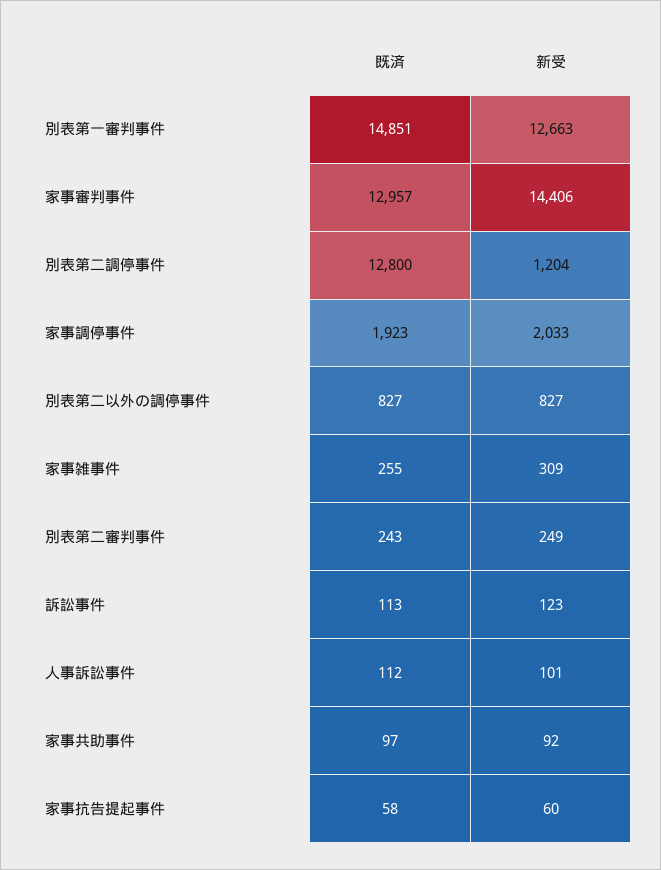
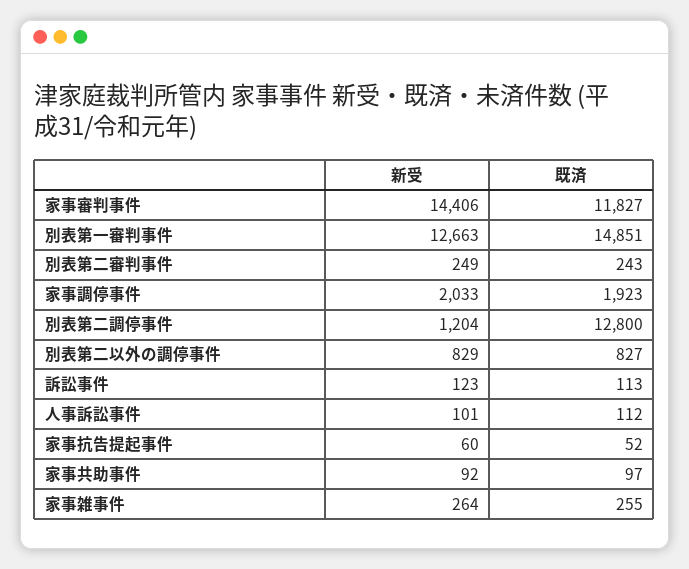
  {
    "既済": {
      "別表第一審判事件": 14851,
-     "家事審判事件": 12957,
+     "家事審判事件": 11827,
      "別表第二調停事件": 12800,
      "家事調停事件": 1923,
      "別表第二以外の調停事件": 827,
      "家事雑事件": 255,
      "別表第二審判事件": 243,
      "訴訟事件": 113,
      "人事訴訟事件": 112,
      "家事共助事件": 97,
-     "家事抗告提起事件": 58
+     "家事抗告提起事件": 52
    },
    "新受": {
      "別表第一審判事件": 12663,
      "家事審判事件": 14406,
      "別表第二調停事件": 1204,
      "家事調停事件": 2033,
-     "別表第二以外の調停事件": 827,
+     "別表第二以外の調停事件": 829,
-     "家事雑事件": 309,
+     "家事雑事件": 264,
      "別表第二審判事件": 249,
      "訴訟事件": 123,
      "人事訴訟事件": 101,
      "家事共助事件": 92,
      "家事抗告提起事件": 60
    }
  }

